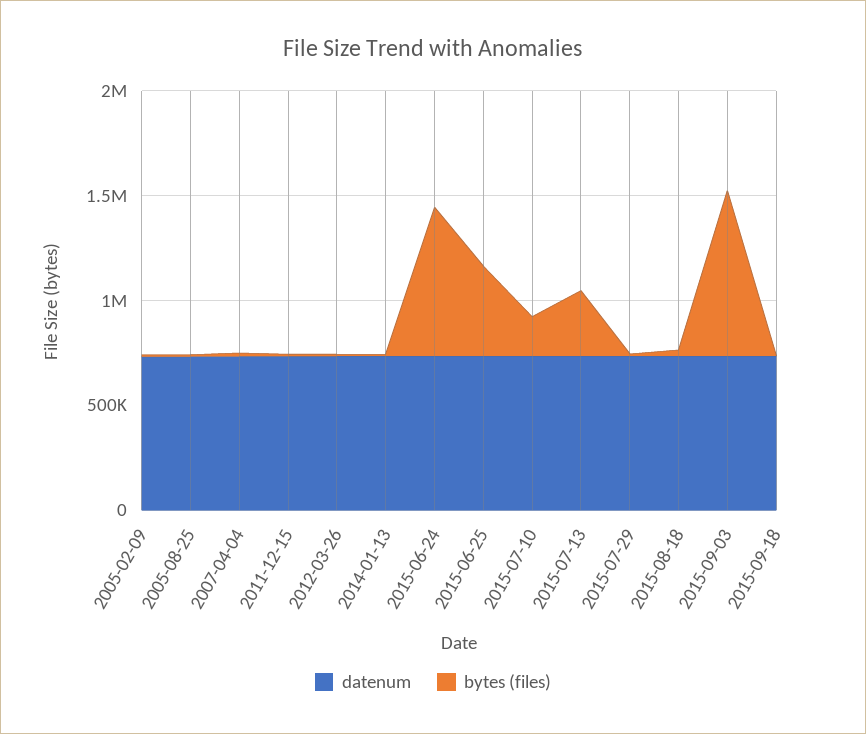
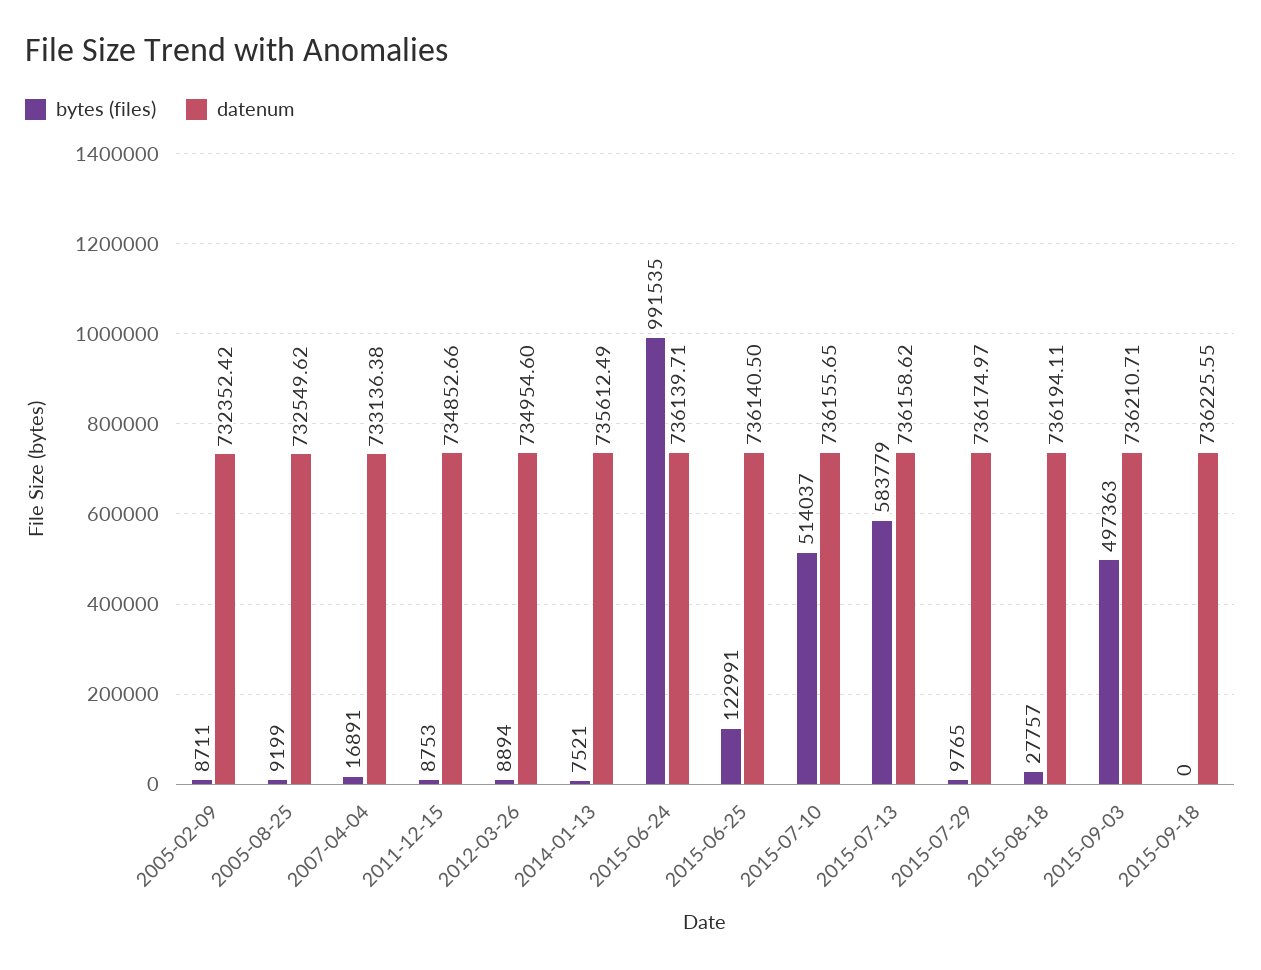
  {
    "datenum": {
      "2005-02-09": 732352.42,
      "2005-08-25": 732549.62,
      "2007-04-04": 733136.38,
      "2011-12-15": 734852.66,
      "2012-03-26": 734954.6,
      "2014-01-13": 735612.49,
      "2015-06-24": 736139.71,
      "2015-06-25": 736140.5,
      "2015-07-10": 736155.65,
      "2015-07-13": 736158.62,
      "2015-07-29": 736174.97,
      "2015-08-18": 736194.11,
      "2015-09-03": 736210.71,
      "2015-09-18": 736225.55
    },
    "bytes (files)": {
      "2005-02-09": 8711,
      "2005-08-25": 9199,
      "2007-04-04": 16891,
      "2011-12-15": 8753,
      "2012-03-26": 8894,
      "2014-01-13": 7521,
-     "2015-06-24": 700000,
+     "2015-06-24": 991535,
-     "2015-06-25": 400000,
+     "2015-06-25": 122991,
-     "2015-07-10": 200000,
+     "2015-07-10": 514037,
-     "2015-07-13": 300000,
+     "2015-07-13": 583779,
      "2015-07-29": 9765,
      "2015-08-18": 27757,
-     "2015-09-03": 800000,
+     "2015-09-03": 497363,
      "2015-09-18": 0
    }
  }

